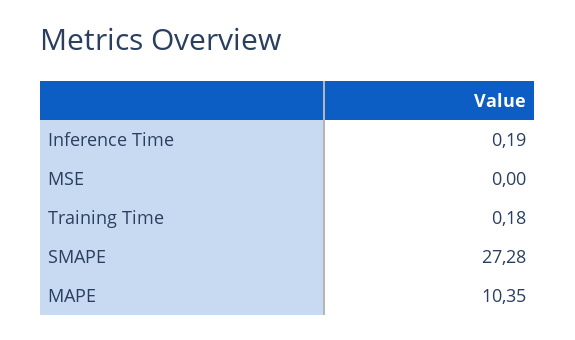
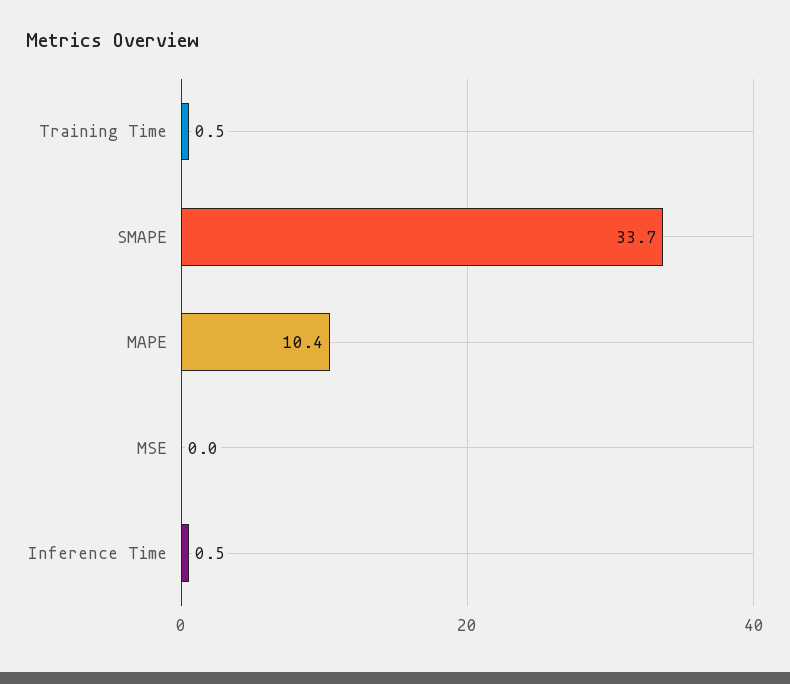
  {
-   "Inference Time": 0.19,
+   "Inference Time": 0.5,
    "MSE": 0,
-   "Training Time": 0.18,
+   "Training Time": 0.5,
-   "SMAPE": 27.28,
+   "SMAPE": 33.7,
    "MAPE": 10.35
  }

